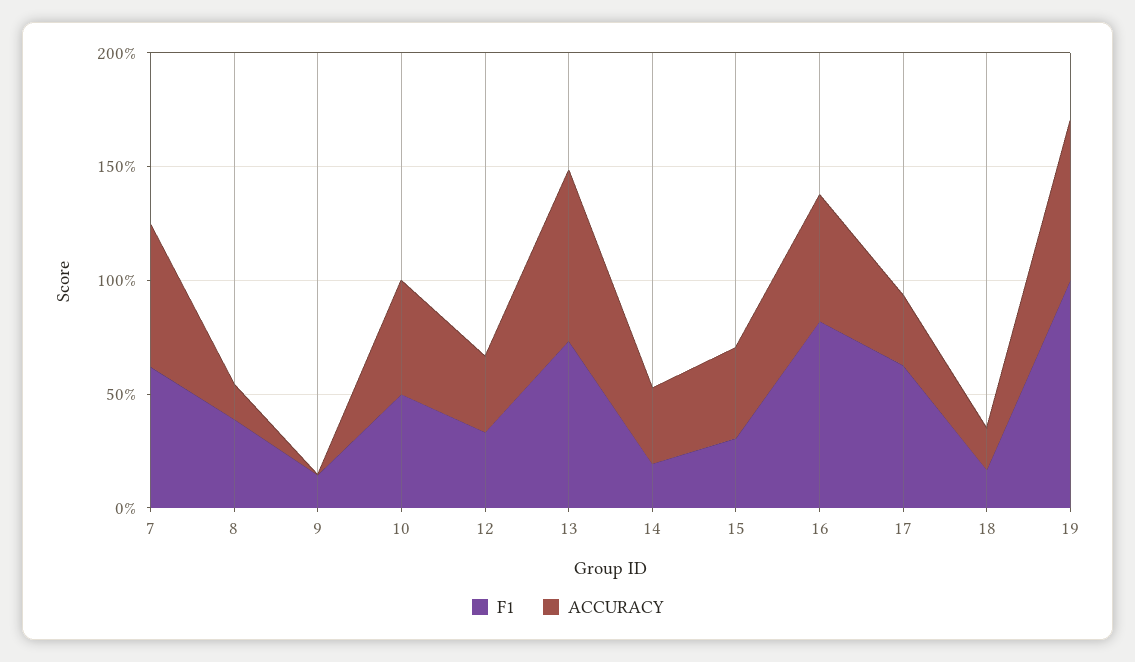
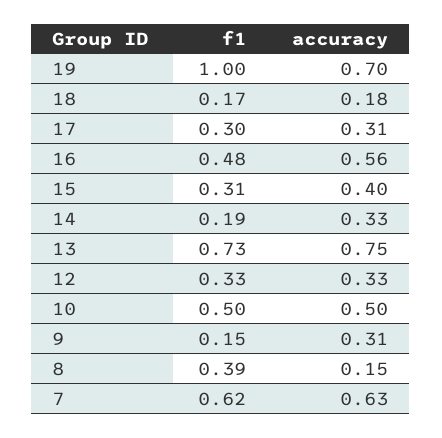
  {
    "F1": {
      "7": 0.62,
      "8": 0.39,
      "9": 0.15,
      "10": 0.5,
      "12": 0.33,
      "13": 0.73,
      "14": 0.19,
      "15": 0.31,
-     "16": 0.8,
+     "16": 0.48,
-     "17": 0.6,
+     "17": 0.3,
      "18": 0.17,
      "19": 1
    },
    "ACCURACY": {
      "7": 0.63,
      "8": 0.15,
-     "9": 0,
+     "9": 0.31,
      "10": 0.5,
      "12": 0.33,
      "13": 0.75,
      "14": 0.33,
      "15": 0.4,
      "16": 0.56,
      "17": 0.31,
      "18": 0.18,
      "19": 0.7
    }
  }

